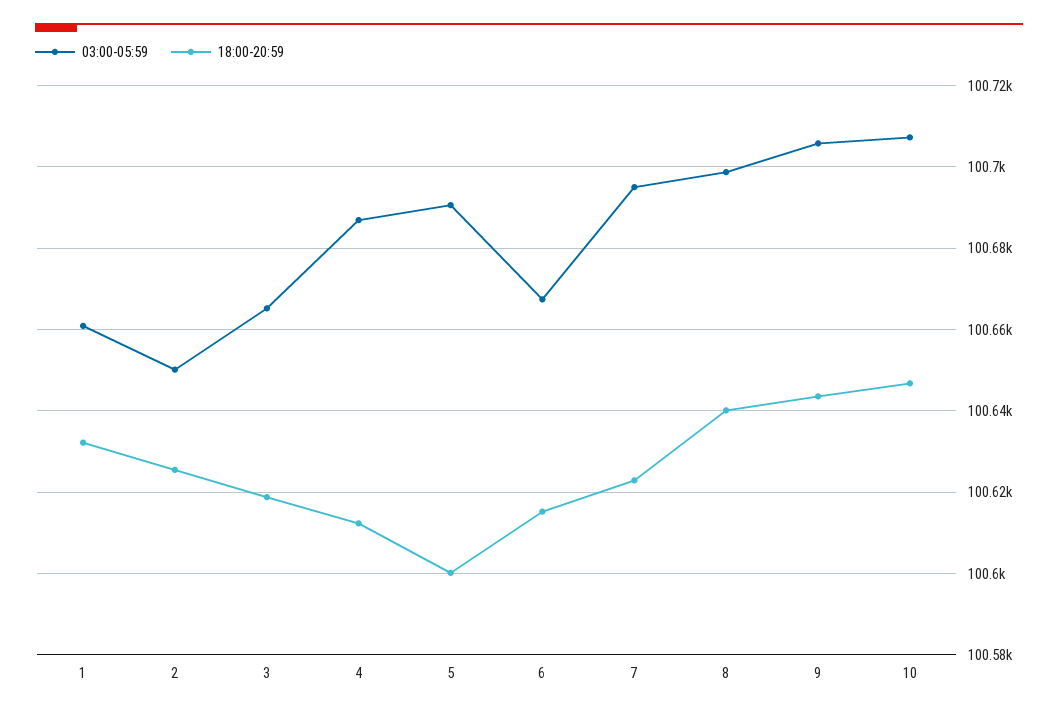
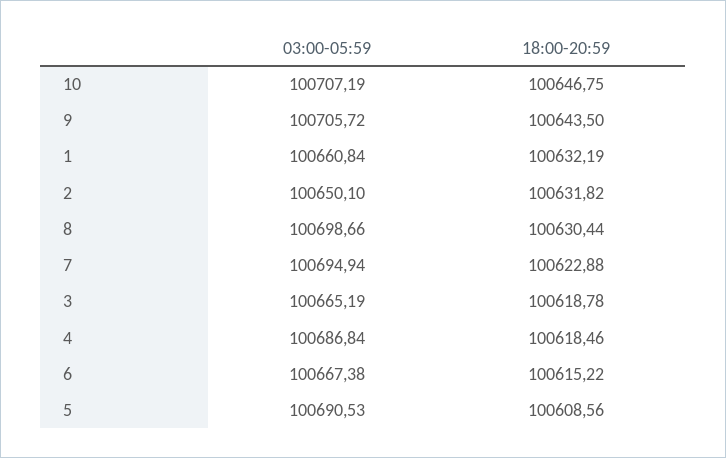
  {
    "03:00-05:59": {
      "1": 100660.84,
      "2": 100650.1,
      "3": 100665.19,
      "4": 100686.84,
      "5": 100690.53,
      "6": 100667.38,
      "7": 100694.94,
      "8": 100698.66,
      "9": 100705.72,
      "10": 100707.19
    },
    "18:00-20:59": {
      "1": 100632.19,
-     "2": 100626,
+     "2": 100631.82,
      "3": 100618.78,
-     "4": 100612,
+     "4": 100618.46,
-     "5": 100600,
+     "5": 100608.56,
      "6": 100615.22,
      "7": 100622.88,
-     "8": 100640,
+     "8": 100630.44,
      "9": 100643.5,
      "10": 100646.75
    }
  }

